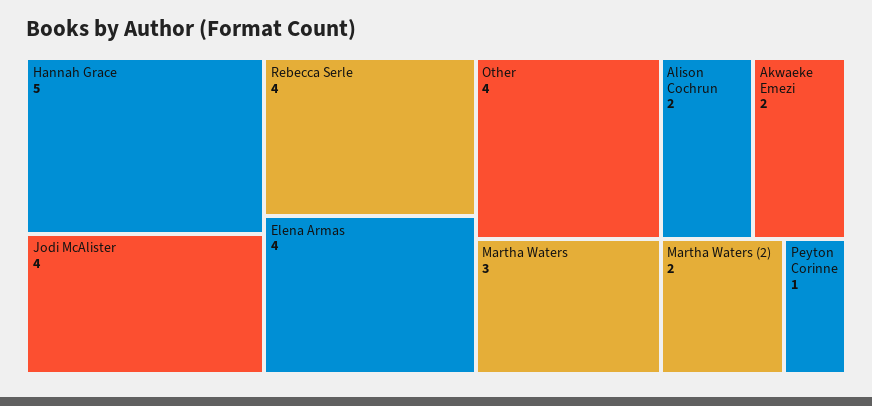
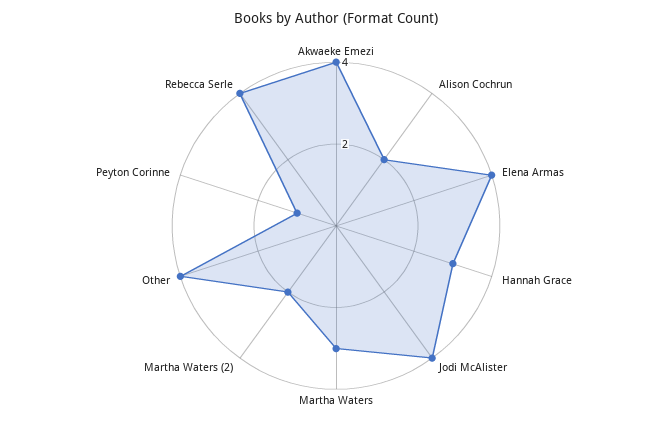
  {
-   "Hannah Grace": 5,
+   "Hannah Grace": 3,
    "Jodi McAlister": 4,
    "Rebecca Serle": 4,
    "Elena Armas": 4,
    "Other": 4,
    "Martha Waters": 3,
    "Alison Cochrun": 2,
-   "Akwaeke Emezi": 2,
+   "Akwaeke Emezi": 4,
    "Martha Waters (2)": 2,
    "Peyton Corinne": 1
  }

